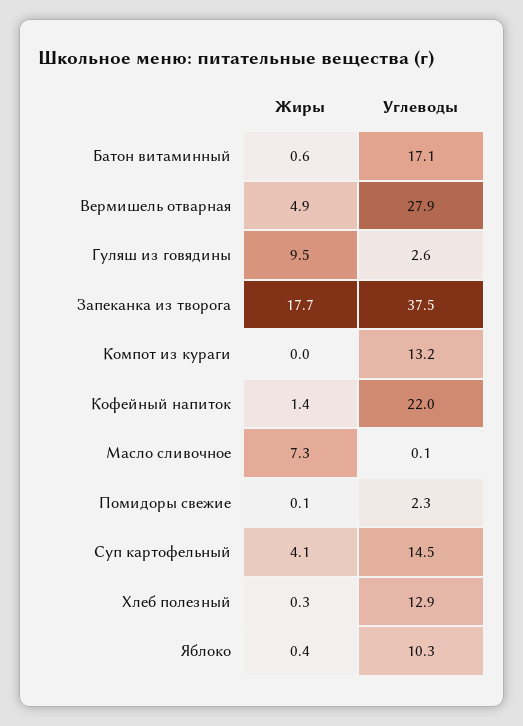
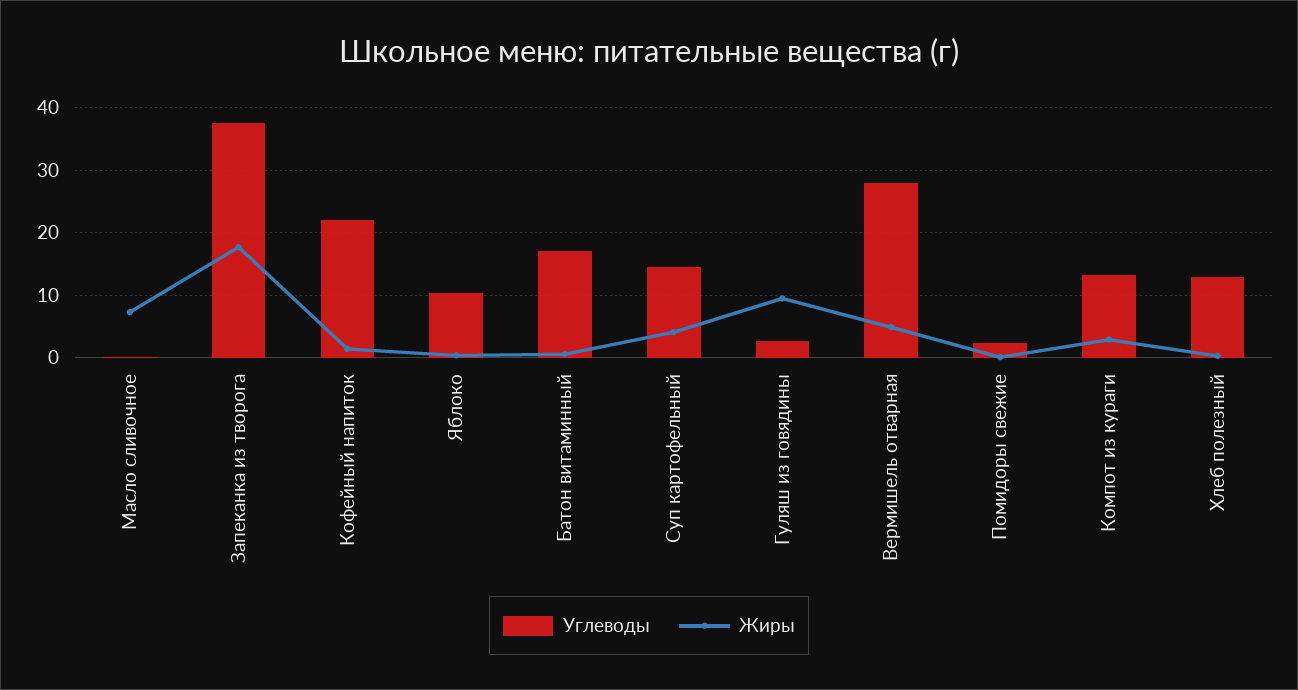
  {
    "Жиры": {
      "Батон витаминный": 0.6,
      "Вермишель отварная": 4.9,
      "Гуляш из говядины": 9.5,
      "Запеканка из творога": 17.7,
-     "Компот из кураги": 0,
+     "Компот из кураги": 3,
      "Кофейный напиток": 1.4,
      "Масло сливочное": 7.3,
      "Помидоры свежие": 0.1,
      "Суп картофельный": 4.1,
      "Хлеб полезный": 0.3,
      "Яблоко": 0.4
    },
    "Углеводы": {
      "Батон витаминный": 17.1,
      "Вермишель отварная": 27.9,
      "Гуляш из говядины": 2.6,
      "Запеканка из творога": 37.5,
      "Компот из кураги": 13.2,
      "Кофейный напиток": 22,
      "Масло сливочное": 0.1,
      "Помидоры свежие": 2.3,
      "Суп картофельный": 14.5,
      "Хлеб полезный": 12.9,
      "Яблоко": 10.3
    }
  }

